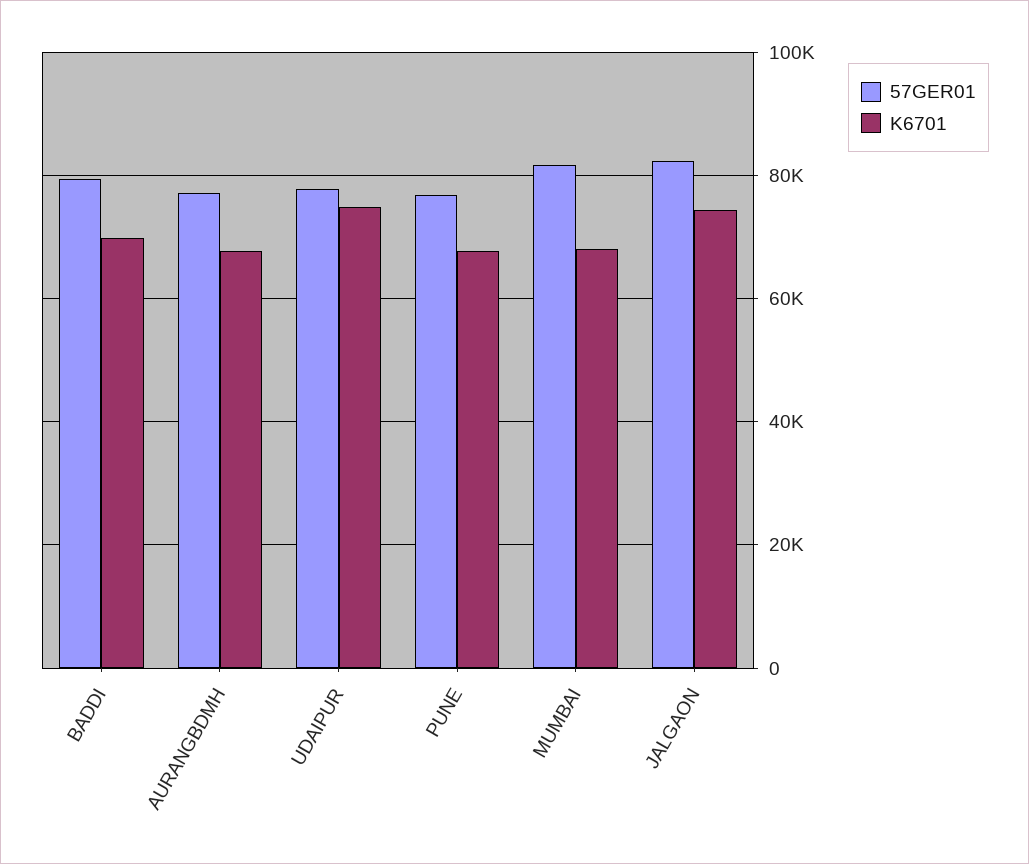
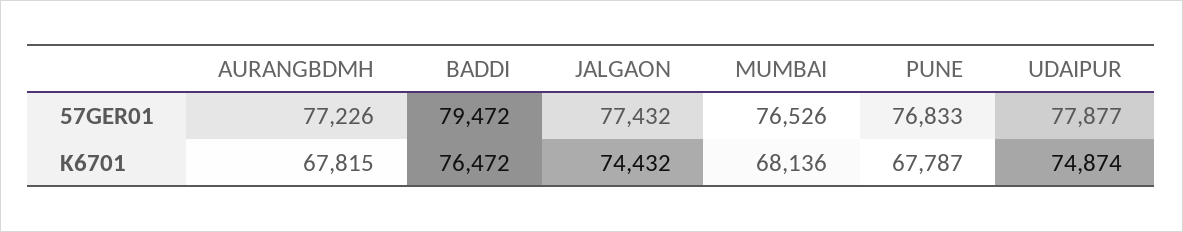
  {
    "57GER01": {
      "BADDI": 79472,
      "AURANGBDMH": 77226,
      "UDAIPUR": 77877,
      "PUNE": 76833,
-     "MUMBAI": 82000,
+     "MUMBAI": 76526,
-     "JALGAON": 82000
+     "JALGAON": 77432
    },
    "K6701": {
-     "BADDI": 70000,
+     "BADDI": 76472,
      "AURANGBDMH": 67815,
      "UDAIPUR": 74874,
      "PUNE": 67787,
      "MUMBAI": 68136,
      "JALGAON": 74432
    }
  }

